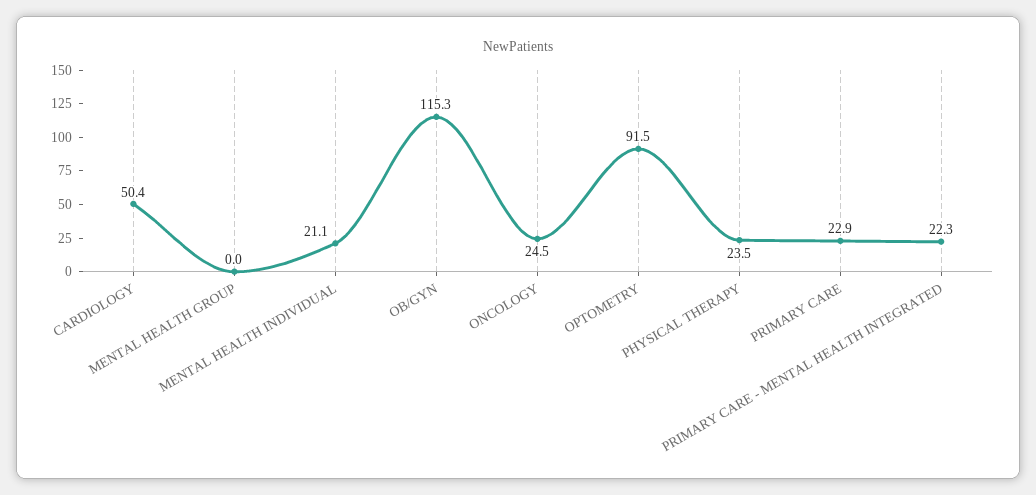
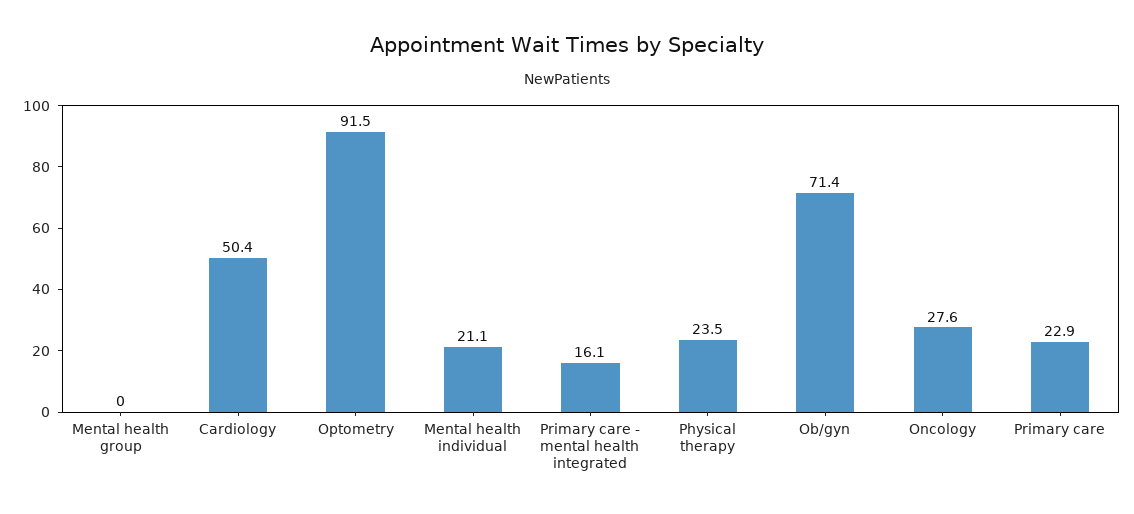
  {
    "CARDIOLOGY": 50.4,
    "MENTAL HEALTH GROUP": 0,
    "MENTAL HEALTH INDIVIDUAL": 21.1,
-   "OB/GYN": 115.3,
+   "OB/GYN": 71.4,
-   "ONCOLOGY": 24.5,
+   "ONCOLOGY": 27.6,
    "OPTOMETRY": 91.5,
    "PHYSICAL THERAPY": 23.5,
    "PRIMARY CARE": 22.9,
-   "PRIMARY CARE - MENTAL HEALTH INTEGRATED": 22.3
+   "PRIMARY CARE - MENTAL HEALTH INTEGRATED": 16.1
  }

